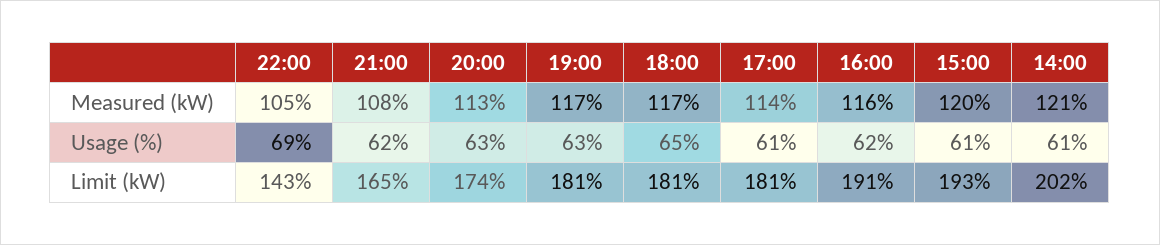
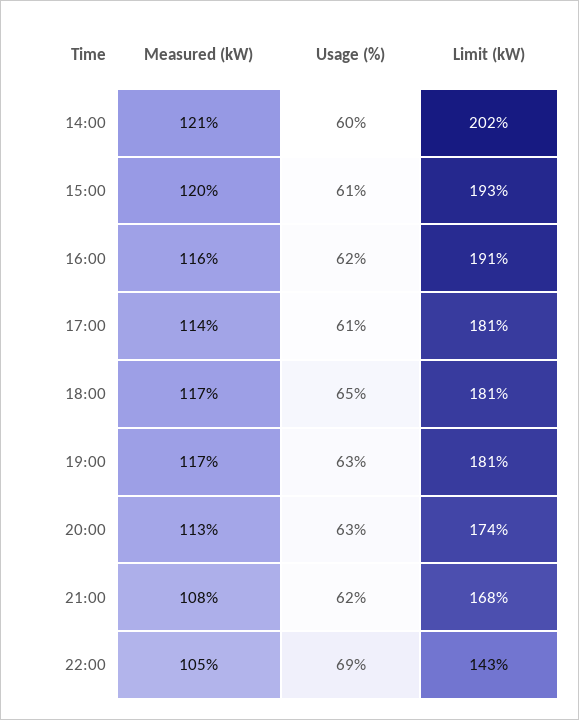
  {
    "22:00": {
      "Measured (kW)": 105,
      "Usage (%)": 69,
      "Limit (kW)": 143
    },
    "21:00": {
      "Measured (kW)": 108,
      "Usage (%)": 62,
-     "Limit (kW)": 165
+     "Limit (kW)": 168
    },
    "20:00": {
      "Measured (kW)": 113,
      "Usage (%)": 63,
      "Limit (kW)": 174
    },
    "19:00": {
      "Measured (kW)": 117,
      "Usage (%)": 63,
      "Limit (kW)": 181
    },
    "18:00": {
      "Measured (kW)": 117,
      "Usage (%)": 65,
      "Limit (kW)": 181
    },
    "17:00": {
      "Measured (kW)": 114,
      "Usage (%)": 61,
      "Limit (kW)": 181
    },
    "16:00": {
      "Measured (kW)": 116,
      "Usage (%)": 62,
      "Limit (kW)": 191
    },
    "15:00": {
      "Measured (kW)": 120,
      "Usage (%)": 61,
      "Limit (kW)": 193
    },
    "14:00": {
      "Measured (kW)": 121,
-     "Usage (%)": 61,
+     "Usage (%)": 60,
      "Limit (kW)": 202
    }
  }

